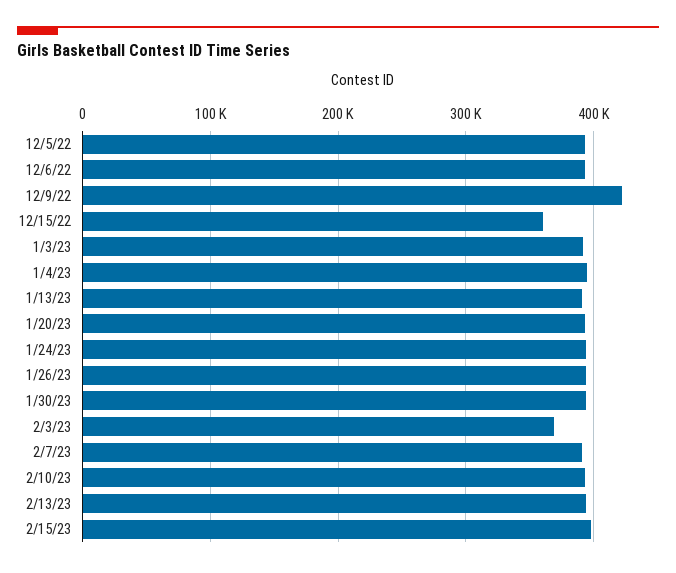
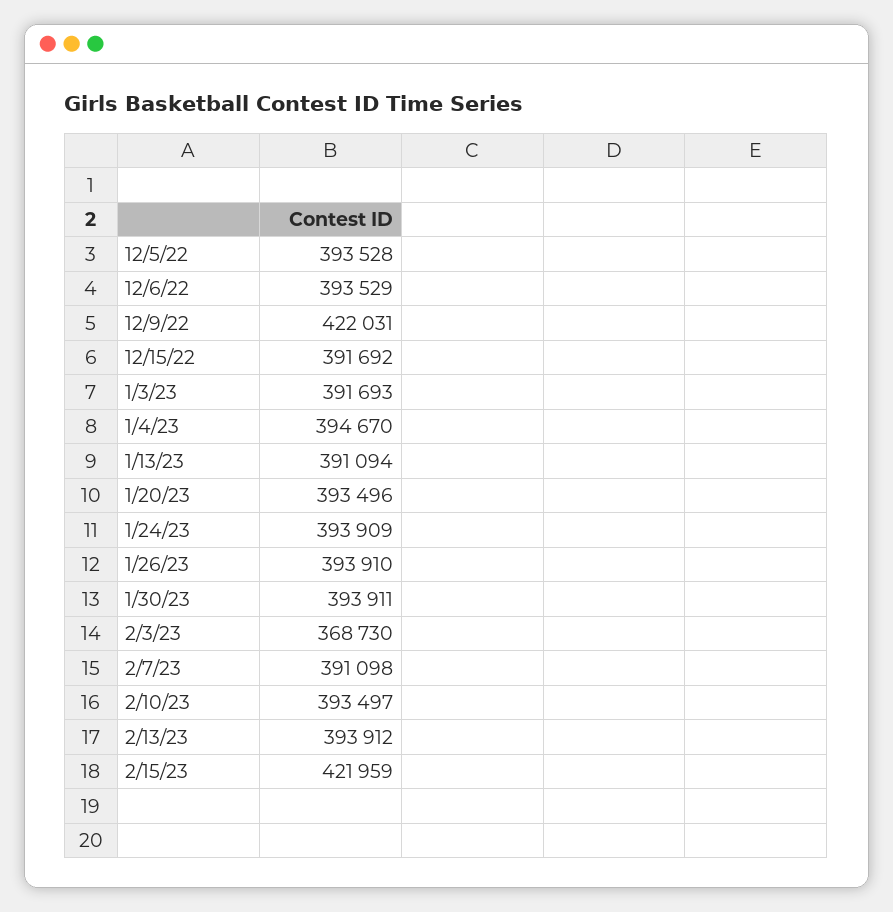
  {
    "12/5/22": 393528,
    "12/6/22": 393529,
    "12/9/22": 422031,
-   "12/15/22": 360000,
+   "12/15/22": 391692,
    "1/3/23": 391693,
    "1/4/23": 394670,
    "1/13/23": 391094,
    "1/20/23": 393496,
    "1/24/23": 393909,
    "1/26/23": 393910,
    "1/30/23": 393911,
    "2/3/23": 368730,
    "2/7/23": 391098,
    "2/10/23": 393497,
    "2/13/23": 393912,
-   "2/15/23": 400000
+   "2/15/23": 421959
  }

